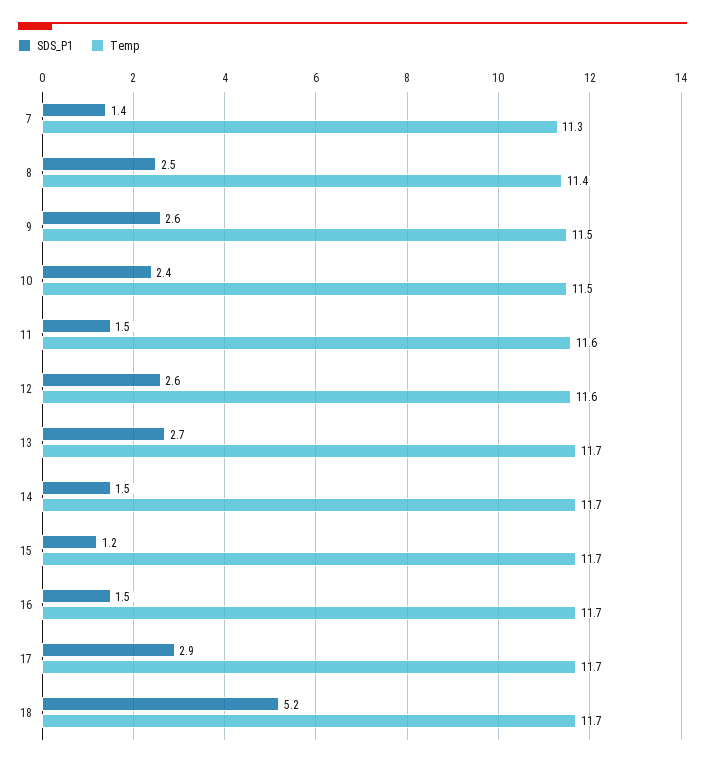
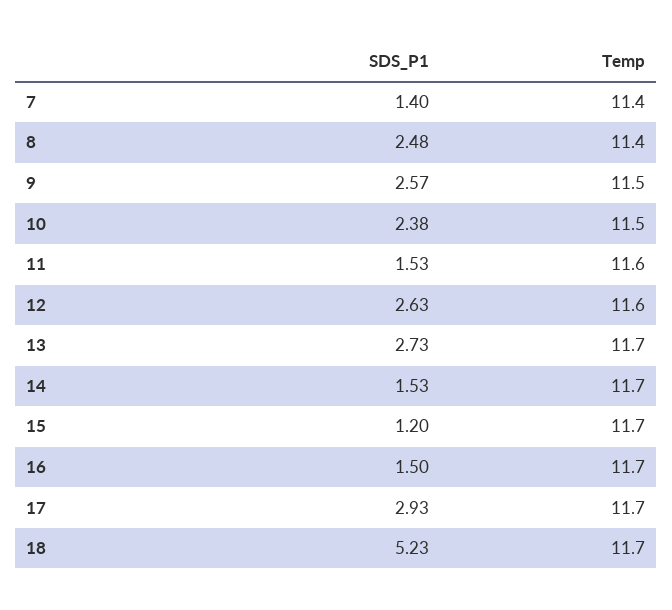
  {
    "SDS_P1": {
      "7": 1.4,
      "8": 2.48,
      "9": 2.57,
      "10": 2.38,
      "11": 1.53,
      "12": 2.63,
      "13": 2.73,
      "14": 1.53,
      "15": 1.2,
      "16": 1.5,
      "17": 2.93,
      "18": 5.23
    },
    "Temp": {
-     "7": 11.3,
+     "7": 11.4,
      "8": 11.4,
      "9": 11.5,
      "10": 11.5,
      "11": 11.6,
      "12": 11.6,
      "13": 11.7,
      "14": 11.7,
      "15": 11.7,
      "16": 11.7,
      "17": 11.7,
      "18": 11.7
    }
  }

